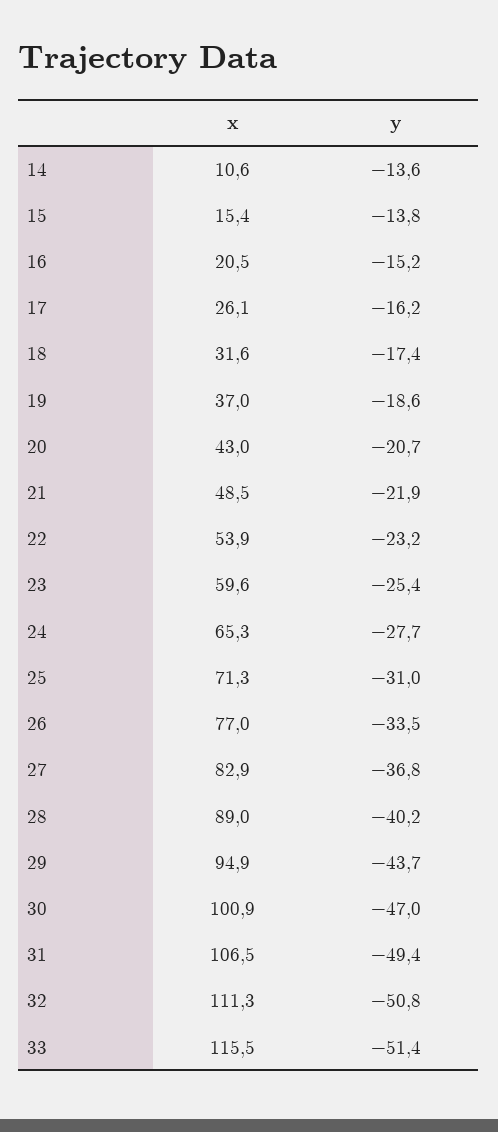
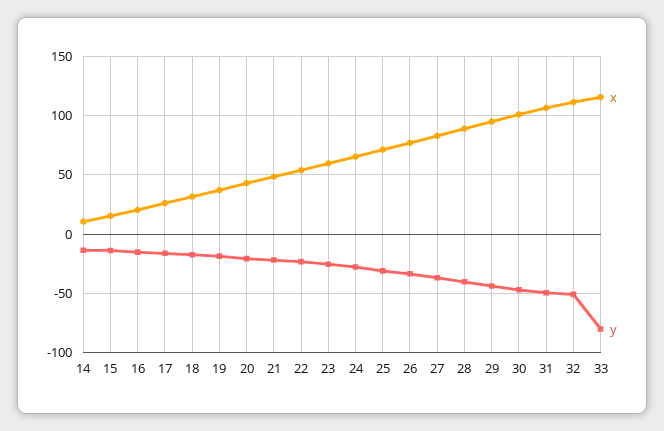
  {
    "x": {
      "14": 10.6,
      "15": 15.4,
      "16": 20.5,
      "17": 26.1,
      "18": 31.6,
      "19": 37,
      "20": 43,
      "21": 48.5,
      "22": 53.9,
      "23": 59.6,
      "24": 65.3,
      "25": 71.3,
      "26": 77,
      "27": 82.9,
      "28": 89,
      "29": 94.9,
      "30": 100.9,
      "31": 106.5,
      "32": 111.3,
      "33": 115.5
    },
    "y": {
      "14": -13.6,
      "15": -13.8,
      "16": -15.2,
      "17": -16.2,
      "18": -17.4,
      "19": -18.6,
      "20": -20.7,
      "21": -21.9,
      "22": -23.2,
      "23": -25.4,
      "24": -27.7,
      "25": -31,
      "26": -33.5,
      "27": -36.8,
      "28": -40.2,
      "29": -43.7,
      "30": -47,
      "31": -49.4,
      "32": -50.8,
-     "33": -51.4
+     "33": -80
    }
  }

